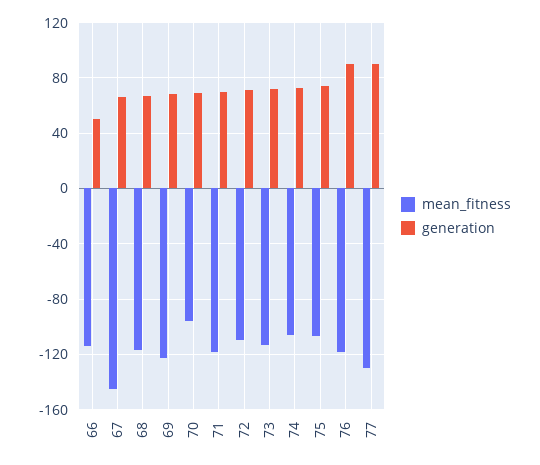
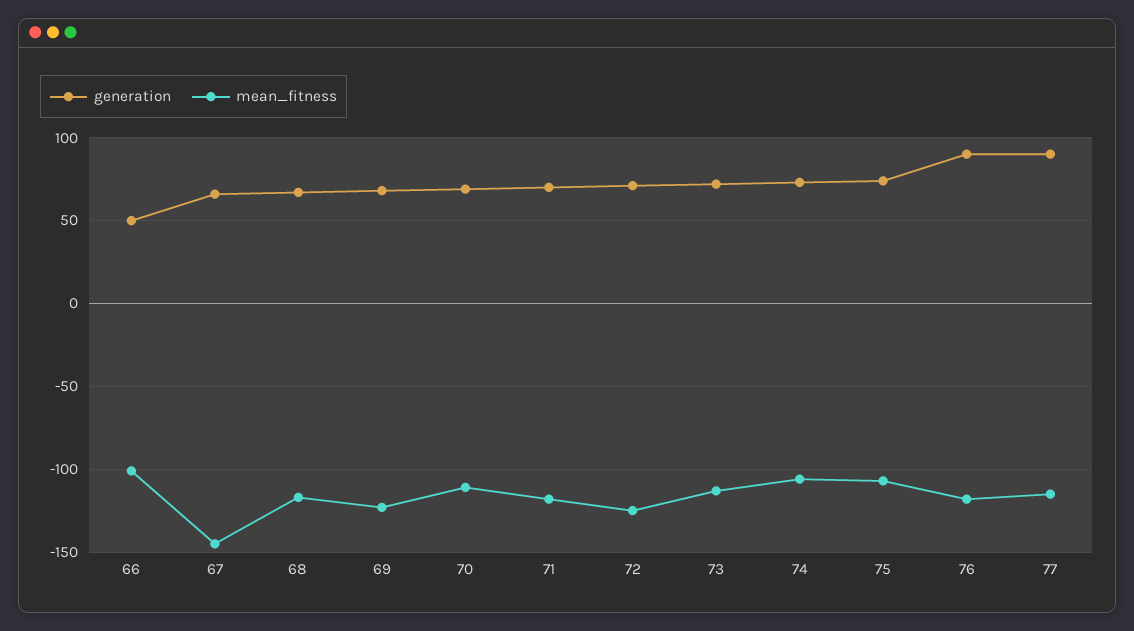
  {
    "mean_fitness": {
-     "66": -115,
+     "66": -100,
      "67": -145,
      "68": -115,
      "69": -125,
-     "70": -95,
+     "70": -110,
      "71": -120,
-     "72": -110,
+     "72": -125,
      "73": -115,
      "74": -105,
      "75": -105,
      "76": -120,
-     "77": -130
+     "77": -115
    },
    "generation": {
      "66": 50,
      "67": 65,
      "68": 65,
      "69": 70,
      "70": 70,
      "71": 70,
      "72": 70,
      "73": 70,
      "74": 75,
      "75": 75,
      "76": 90,
      "77": 90
    }
  }

